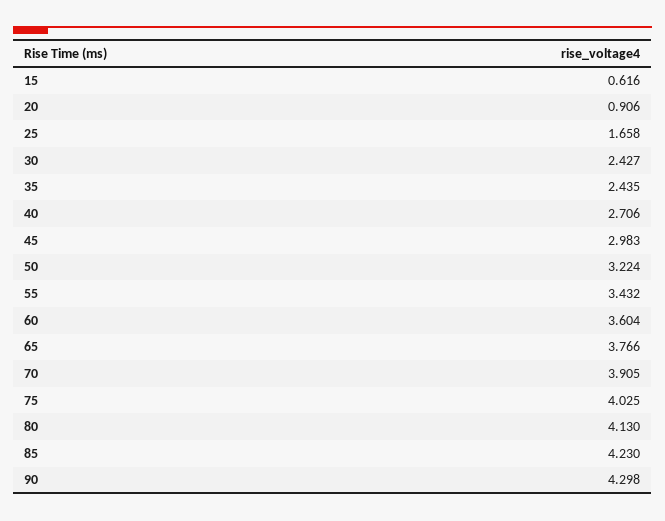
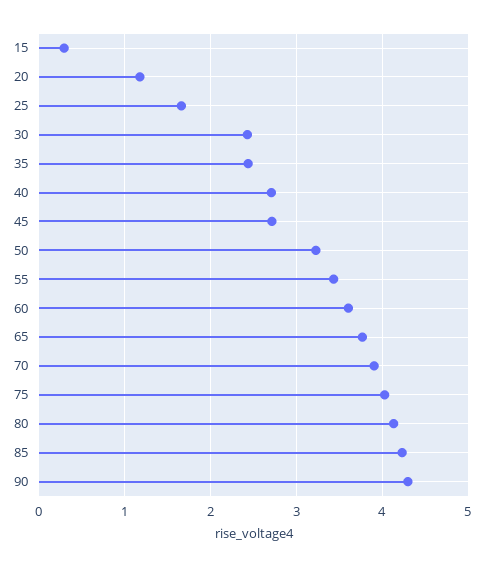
  {
-   "15": 0.616,
+   "15": 0.3,
-   "20": 0.906,
+   "20": 1.2,
    "25": 1.658,
    "30": 2.427,
    "35": 2.435,
    "40": 2.706,
-   "45": 2.983,
+   "45": 2.7,
    "50": 3.224,
    "55": 3.432,
    "60": 3.604,
    "65": 3.766,
    "70": 3.905,
    "75": 4.025,
    "80": 4.13,
    "85": 4.23,
    "90": 4.298
  }

